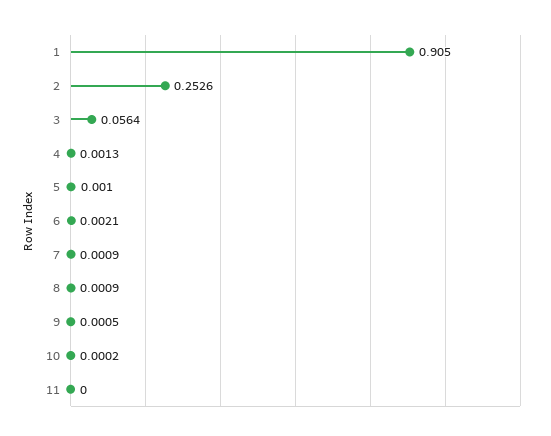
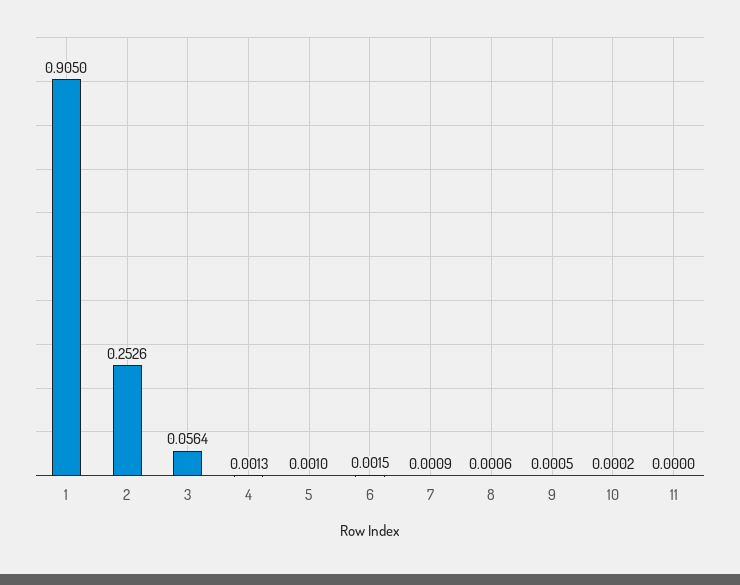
  {
    "1": 0.905,
    "2": 0.2526,
    "3": 0.0564,
    "4": 0.0013,
    "5": 0.001,
-   "6": 0.0021,
+   "6": 0.0015,
    "7": 0.0009,
-   "8": 0.0009,
+   "8": 0.0006,
    "9": 0.0005,
    "10": 0.0002,
    "11": 0
  }

